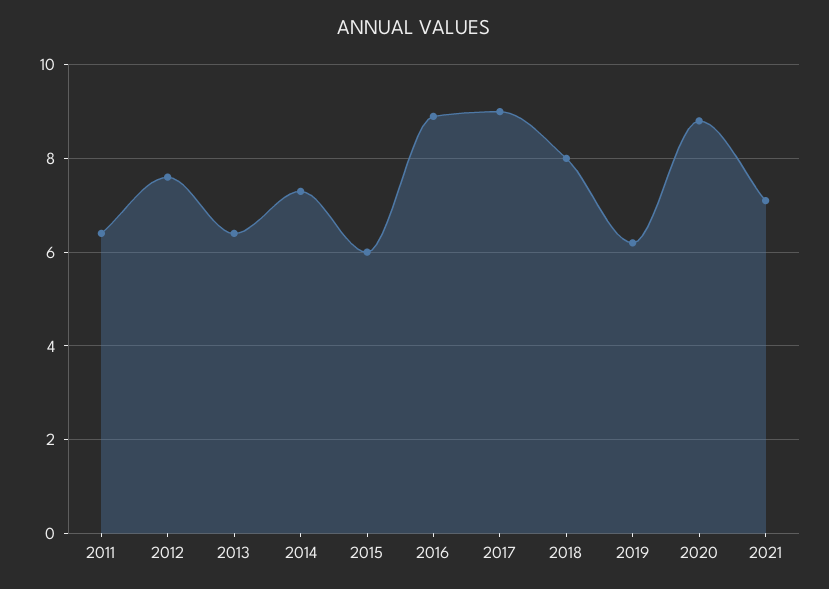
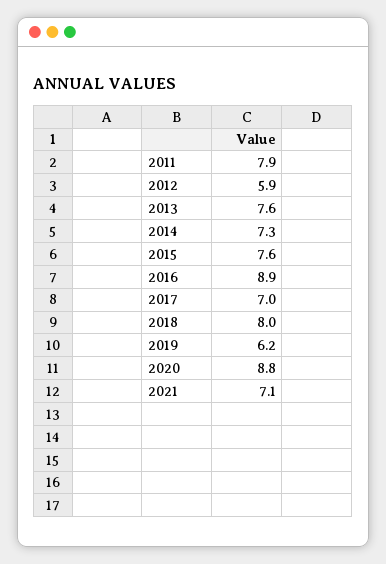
  {
-   "2011": 6.5,
+   "2011": 7.9,
-   "2012": 7.5,
+   "2012": 5.9,
-   "2013": 6.5,
+   "2013": 7.6,
    "2014": 7.3,
-   "2015": 6,
+   "2015": 7.6,
    "2016": 8.9,
-   "2017": 9,
+   "2017": 7,
    "2018": 8,
    "2019": 6.2,
    "2020": 8.8,
    "2021": 7.1
  }

